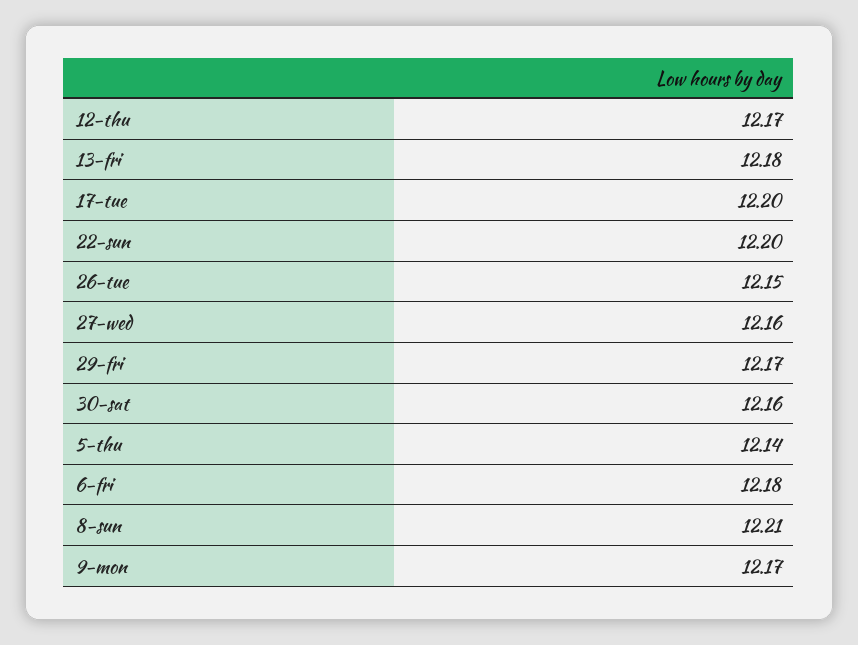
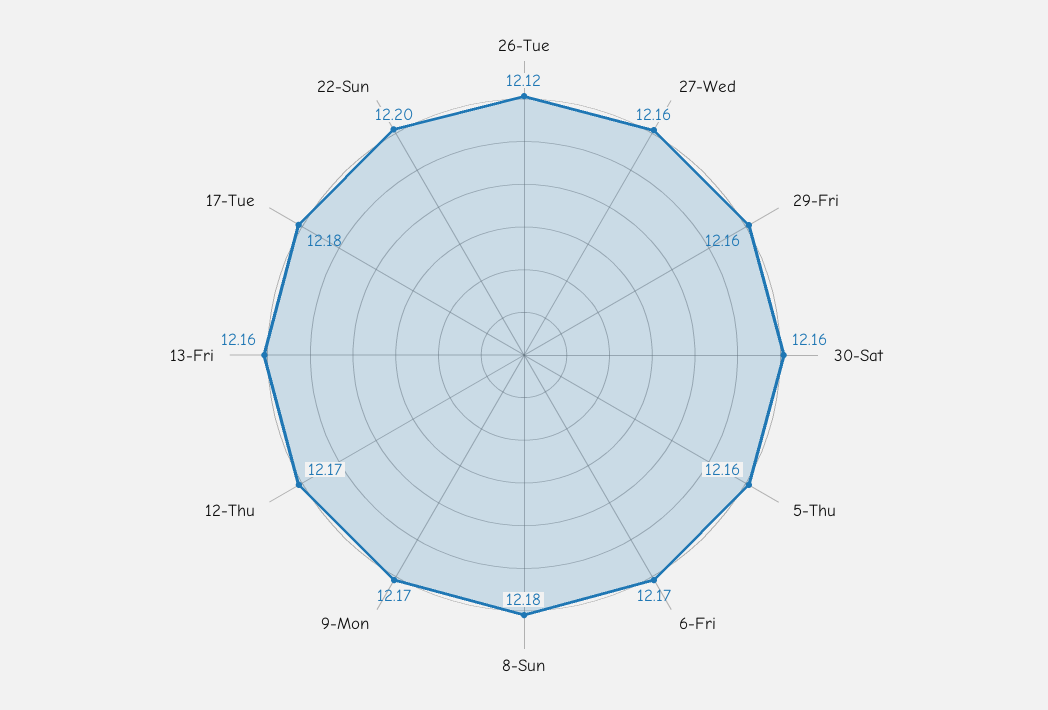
  {
    "12-thu": 12.17,
-   "13-fri": 12.18,
+   "13-fri": 12.16,
-   "17-tue": 12.2,
+   "17-tue": 12.18,
    "22-sun": 12.2,
-   "26-tue": 12.15,
+   "26-tue": 12.12,
    "27-wed": 12.16,
-   "29-fri": 12.17,
+   "29-fri": 12.16,
    "30-sat": 12.16,
-   "5-thu": 12.14,
+   "5-thu": 12.16,
-   "6-fri": 12.18,
+   "6-fri": 12.17,
-   "8-sun": 12.21,
+   "8-sun": 12.18,
    "9-mon": 12.17
  }

